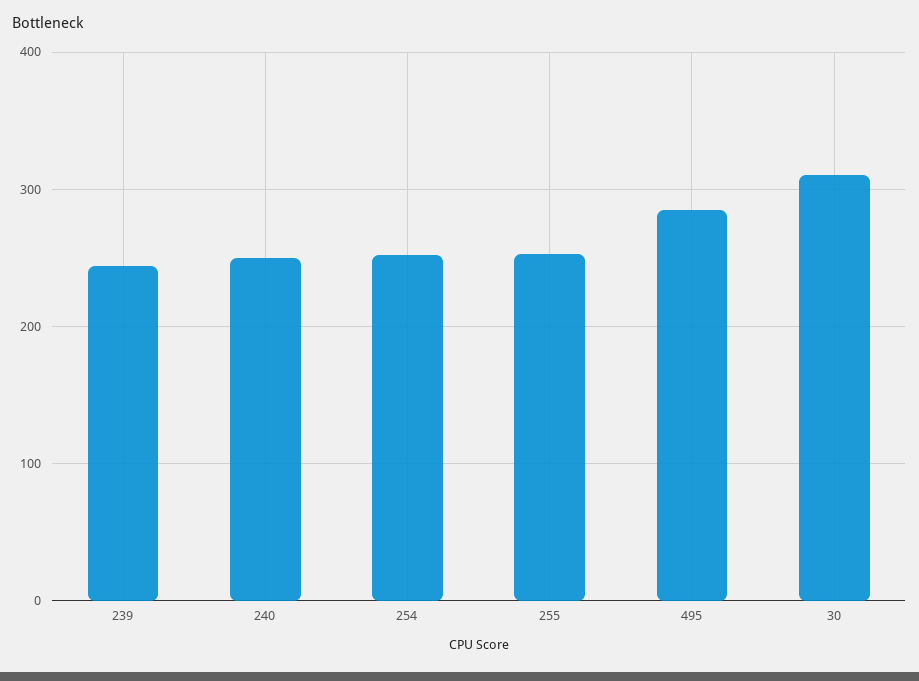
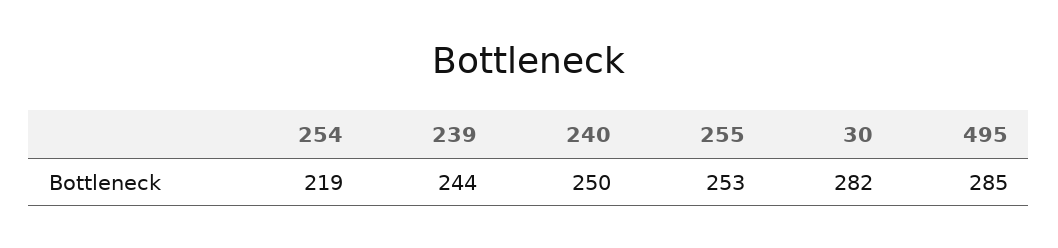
  {
    "239": 244,
    "240": 250,
-   "254": 250,
+   "254": 219,
    "255": 253,
    "495": 285,
-   "30": 310
+   "30": 282
  }

